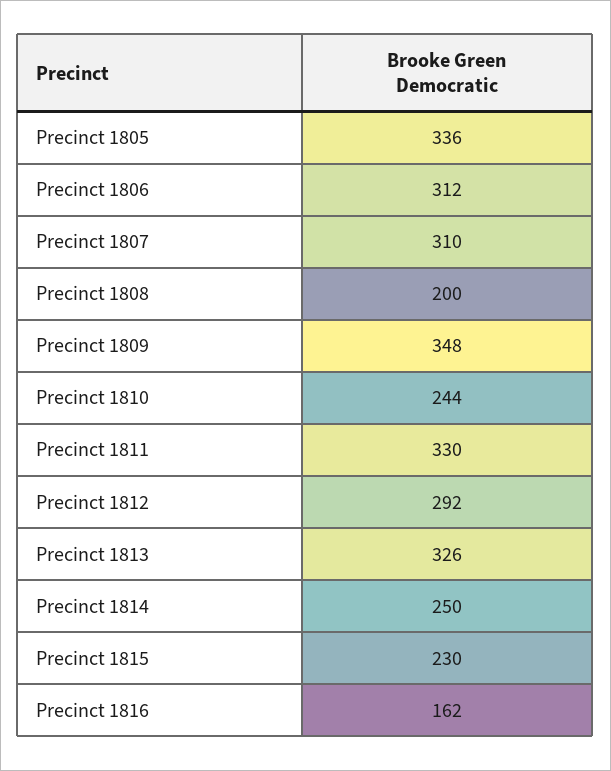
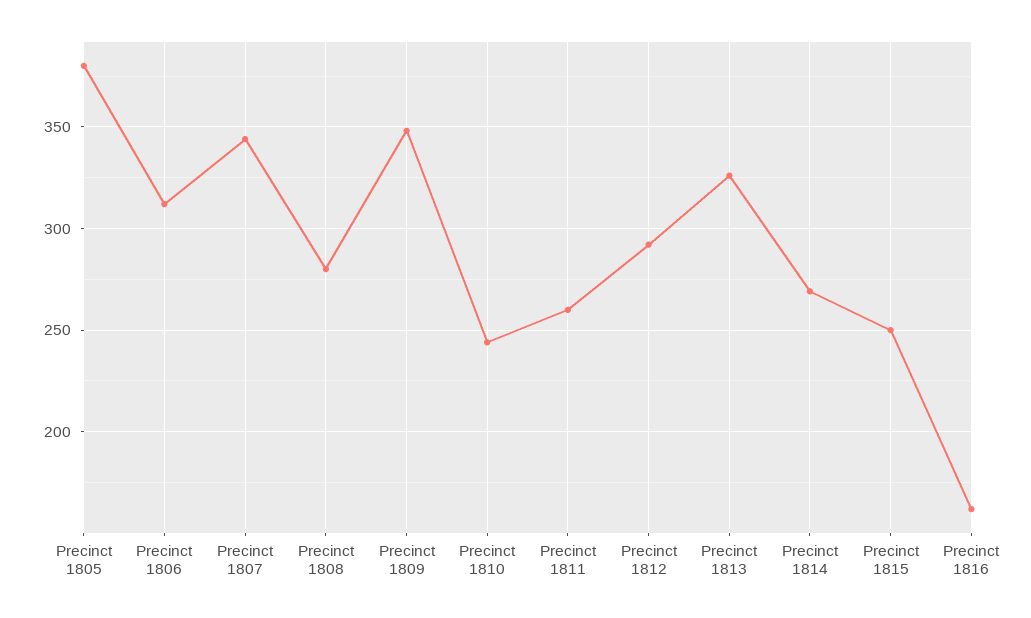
  {
-   "Precinct 1805": 336,
+   "Precinct 1805": 380,
    "Precinct 1806": 312,
-   "Precinct 1807": 310,
+   "Precinct 1807": 345,
-   "Precinct 1808": 200,
+   "Precinct 1808": 280,
    "Precinct 1809": 348,
    "Precinct 1810": 244,
-   "Precinct 1811": 330,
+   "Precinct 1811": 260,
    "Precinct 1812": 292,
    "Precinct 1813": 326,
-   "Precinct 1814": 250,
+   "Precinct 1814": 270,
-   "Precinct 1815": 230,
+   "Precinct 1815": 250,
    "Precinct 1816": 162
  }

